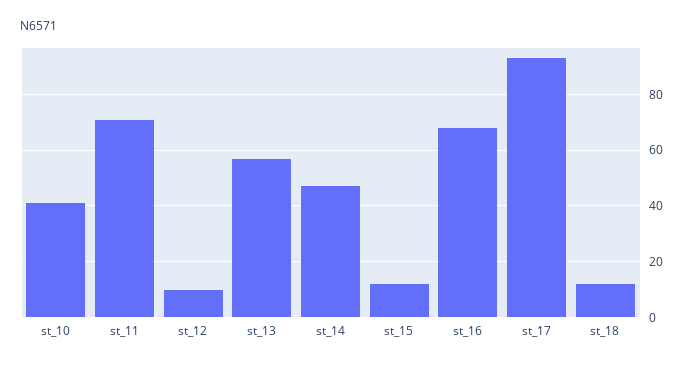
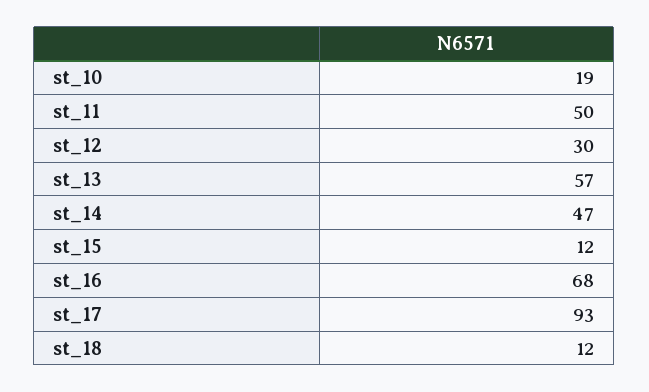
  {
-   "st_10": 40,
+   "st_10": 19,
-   "st_11": 70,
+   "st_11": 50,
-   "st_12": 10,
+   "st_12": 30,
    "st_13": 57,
    "st_14": 47,
    "st_15": 12,
    "st_16": 68,
    "st_17": 93,
    "st_18": 12
  }

